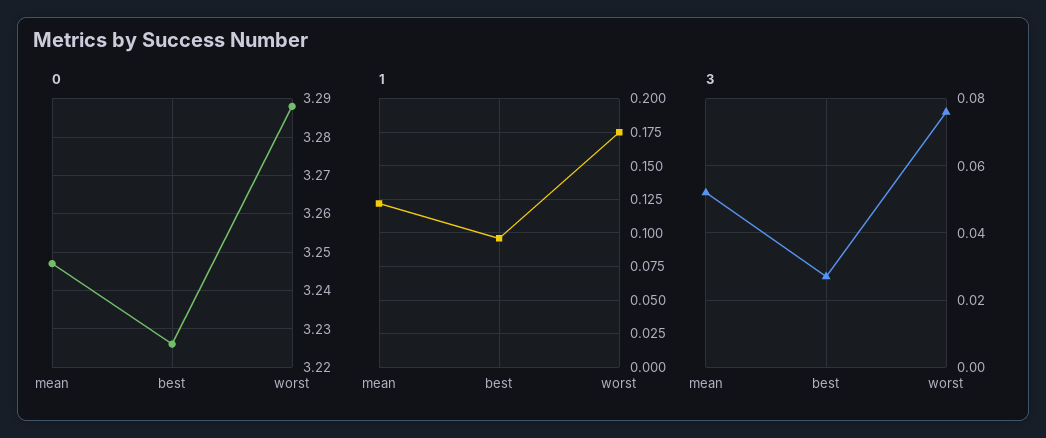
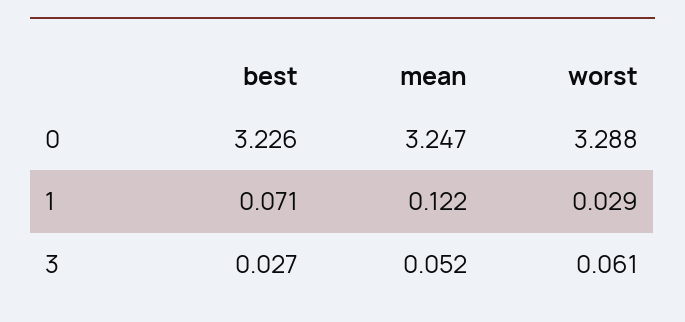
  {
    "0": {
      "mean": 3.247,
      "best": 3.226,
      "worst": 3.288
    },
    "1": {
      "mean": 0.122,
-     "best": 0.095,
+     "best": 0.071,
-     "worst": 0.175
+     "worst": 0.029
    },
    "3": {
      "mean": 0.052,
      "best": 0.027,
-     "worst": 0.075
+     "worst": 0.061
    }
  }

